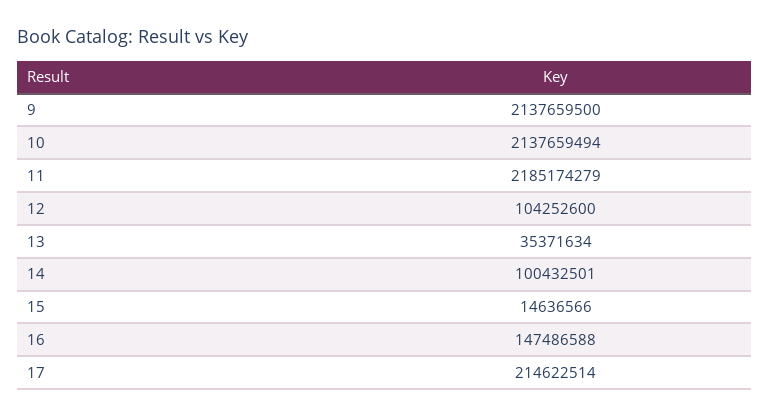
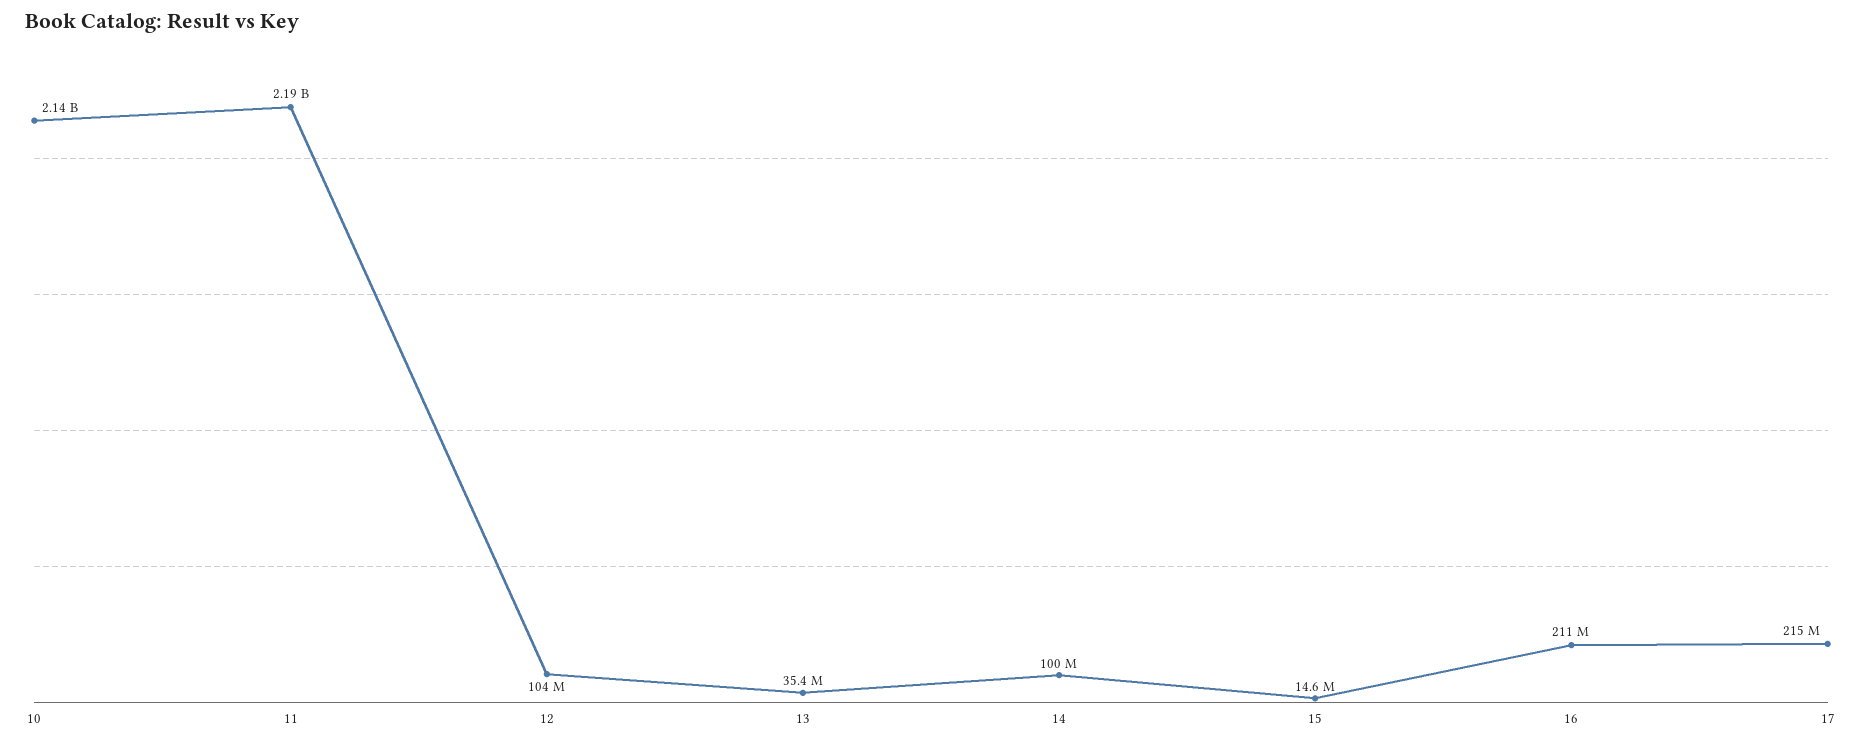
  {
-   "9": 2137659500,
    "10": 2137659494,
    "11": 2185174279,
    "12": 104252600,
    "13": 35371634,
    "14": 100432501,
    "15": 14636566,
-   "16": 147486588,
+   "16": 211000000,
    "17": 214622514
  }

